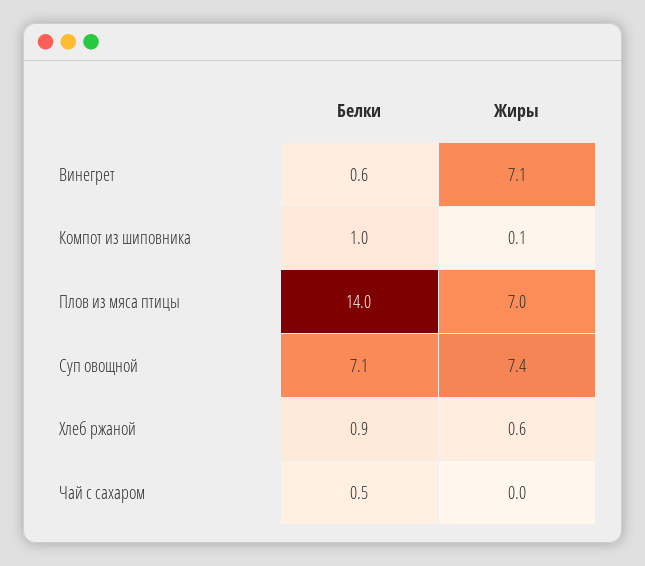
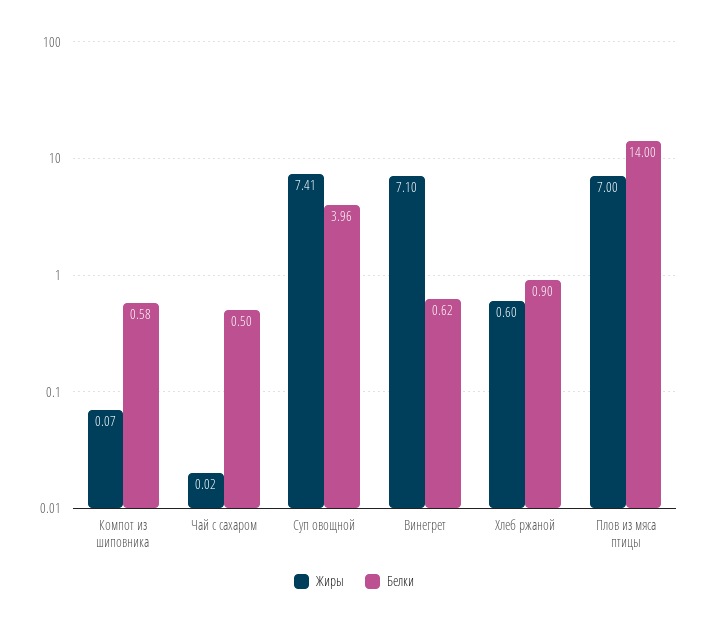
  {
    "Белки": {
      "Винегрет": 0.62,
-     "Компот из шиповника": 1,
+     "Компот из шиповника": 0.58,
      "Плов из мяса птицы": 14,
-     "Суп овощной": 7.1,
+     "Суп овощной": 3.96,
      "Хлеб ржаной": 0.9,
      "Чай с сахаром": 0.5
    },
    "Жиры": {
      "Винегрет": 7.1,
      "Компот из шиповника": 0.07,
      "Плов из мяса птицы": 7,
      "Суп овощной": 7.41,
      "Хлеб ржаной": 0.6,
      "Чай с сахаром": 0.02
    }
  }

